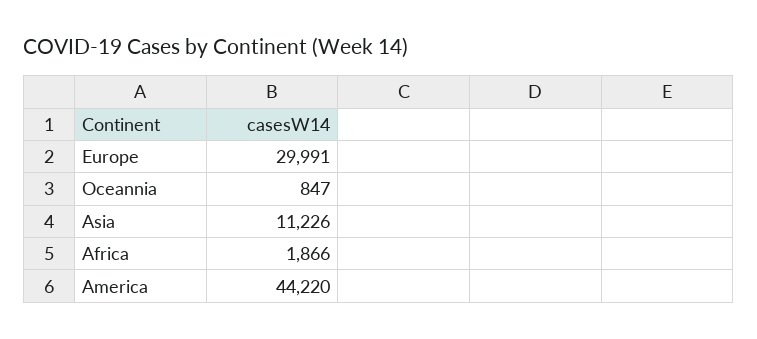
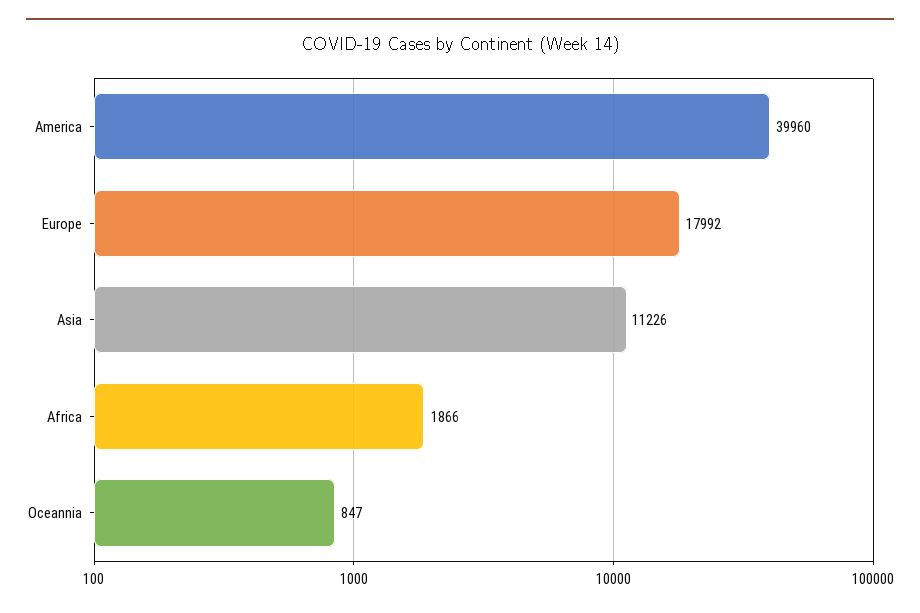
  {
-   "Europe": 29991,
+   "Europe": 17992,
    "Oceannia": 847,
    "Asia": 11226,
    "Africa": 1866,
-   "America": 44220
+   "America": 39960
  }

